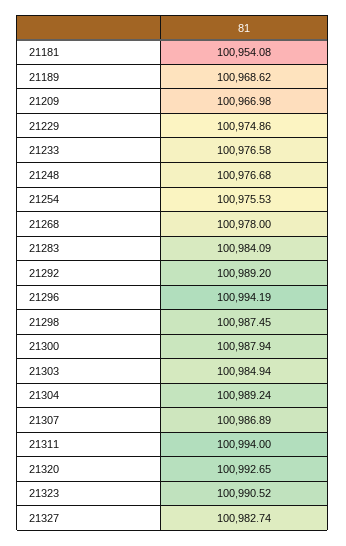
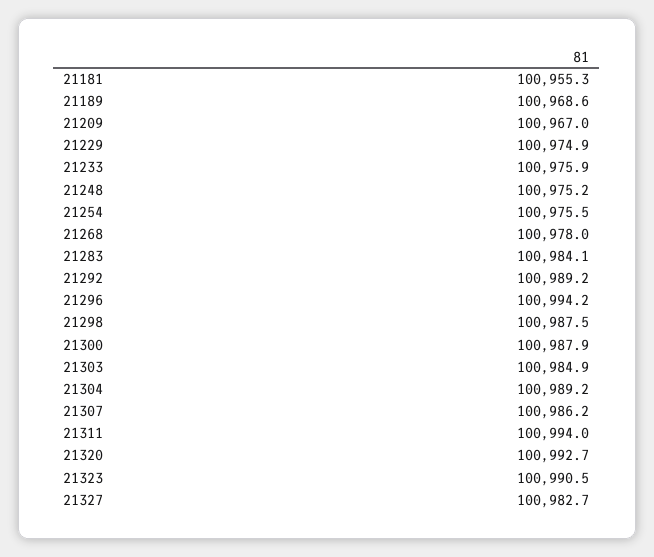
  {
-   "21181": 100954.08,
+   "21181": 100955.3,
    "21189": 100968.62,
    "21209": 100966.98,
    "21229": 100974.86,
-   "21233": 100976.58,
+   "21233": 100975.9,
-   "21248": 100976.68,
+   "21248": 100975.2,
    "21254": 100975.53,
    "21268": 100978,
    "21283": 100984.09,
    "21292": 100989.2,
    "21296": 100994.19,
    "21298": 100987.45,
    "21300": 100987.94,
    "21303": 100984.94,
    "21304": 100989.24,
-   "21307": 100986.89,
+   "21307": 100986.2,
    "21311": 100994,
    "21320": 100992.65,
    "21323": 100990.52,
    "21327": 100982.74
  }

